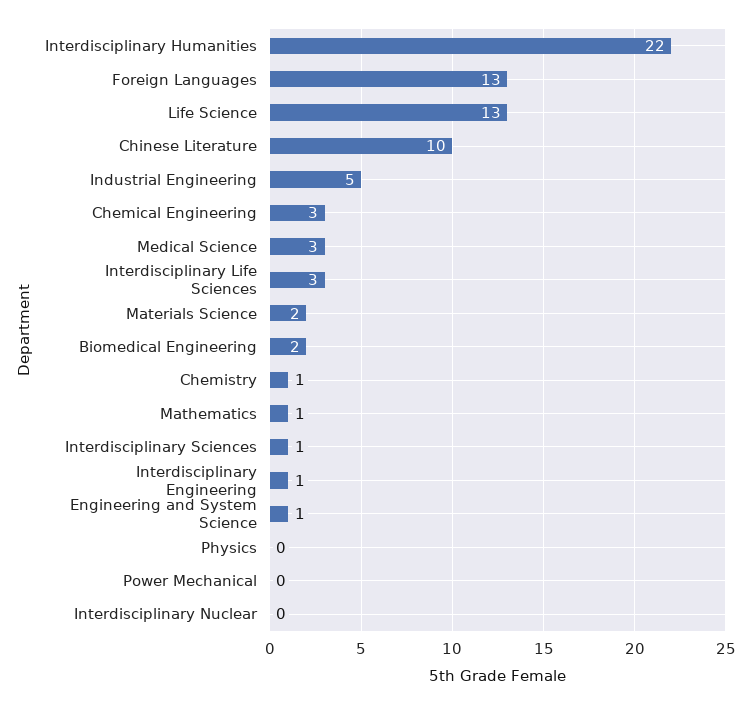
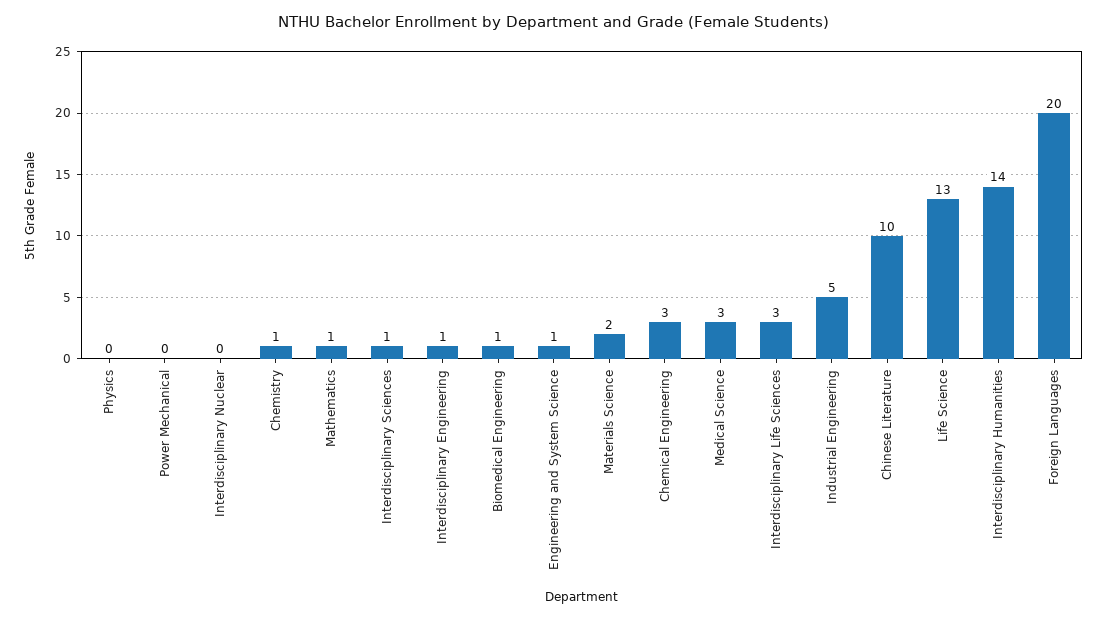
  {
-   "Interdisciplinary Humanities": 22,
+   "Interdisciplinary Humanities": 14,
-   "Foreign Languages": 13,
+   "Foreign Languages": 20,
    "Life Science": 13,
    "Chinese Literature": 10,
    "Industrial Engineering": 5,
    "Chemical Engineering": 3,
    "Medical Science": 3,
    "Interdisciplinary Life Sciences": 3,
    "Materials Science": 2,
-   "Biomedical Engineering": 2,
+   "Biomedical Engineering": 1,
    "Chemistry": 1,
    "Mathematics": 1,
    "Interdisciplinary Sciences": 1,
    "Interdisciplinary Engineering": 1,
    "Engineering and System Science": 1,
    "Physics": 0,
    "Power Mechanical": 0,
    "Interdisciplinary Nuclear": 0
  }

